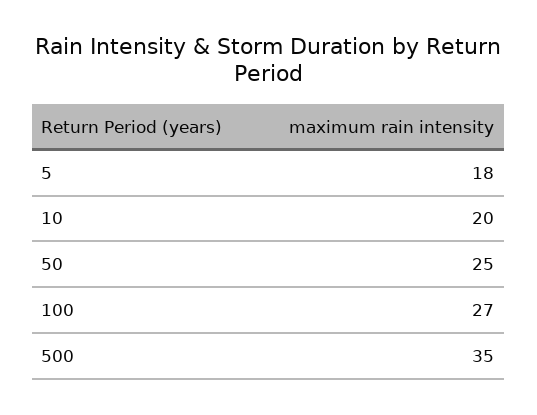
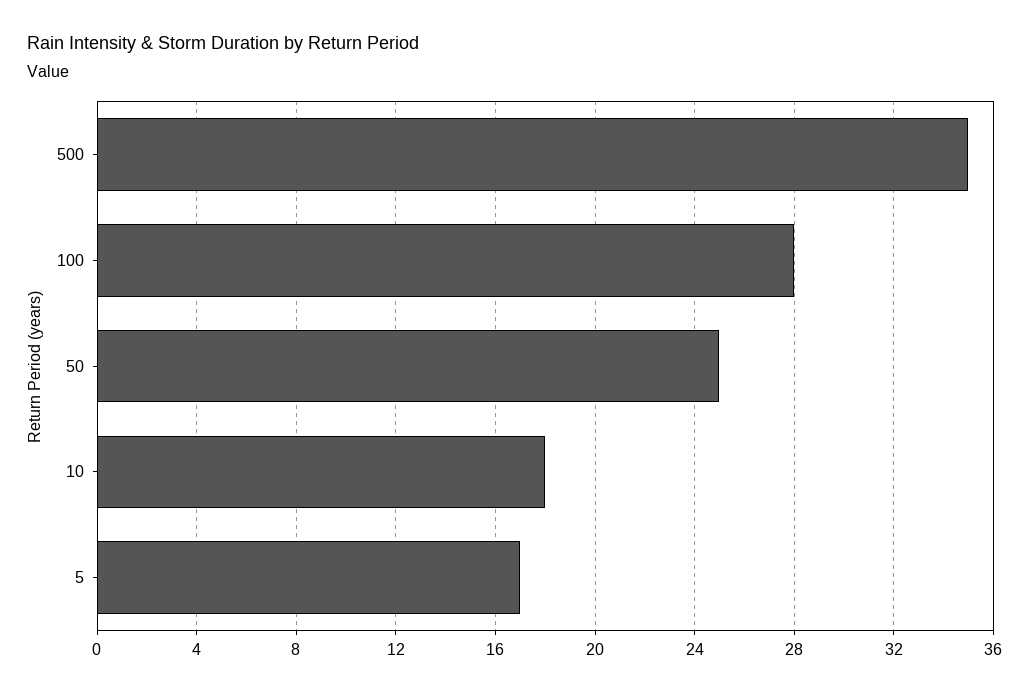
  {
-   "5": 18,
+   "5": 17,
-   "10": 20,
+   "10": 18,
    "50": 25,
-   "100": 27,
+   "100": 28,
    "500": 35
  }

